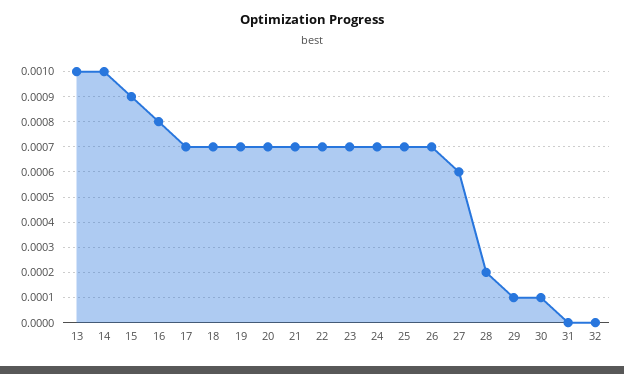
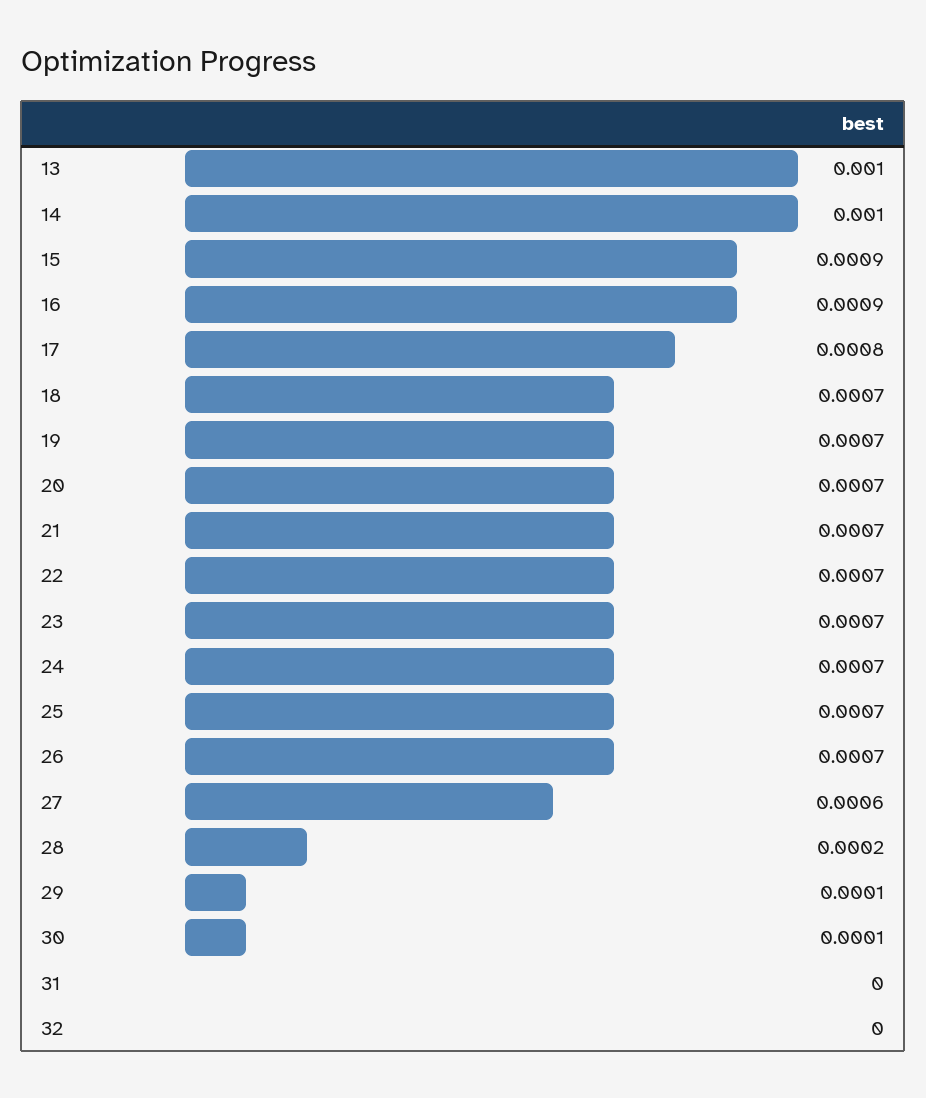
  {
    "13": 0.001,
    "14": 0.001,
    "15": 0.0009,
-   "16": 0.0008,
+   "16": 0.0009,
-   "17": 0.0007,
+   "17": 0.0008,
    "18": 0.0007,
    "19": 0.0007,
    "20": 0.0007,
    "21": 0.0007,
    "22": 0.0007,
    "23": 0.0007,
    "24": 0.0007,
    "25": 0.0007,
    "26": 0.0007,
    "27": 0.0006,
    "28": 0.0002,
    "29": 0.0001,
    "30": 0.0001,
    "31": 0,
    "32": 0
  }

